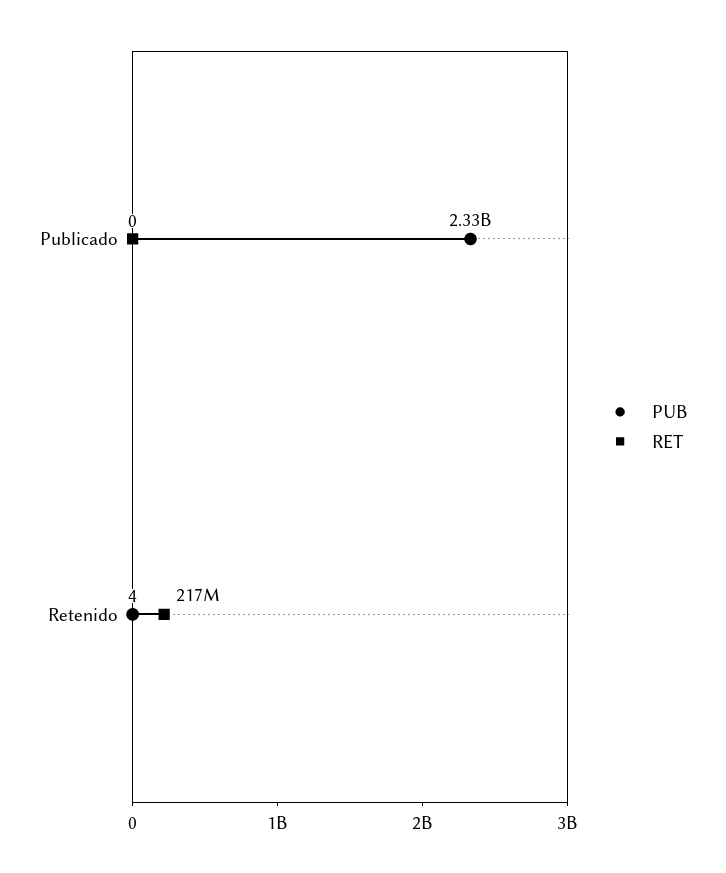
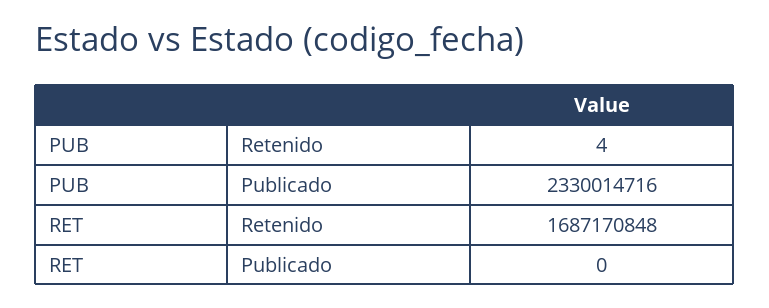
  {
    "PUB": {
      "Publicado": 2330014716,
      "Retenido": 4
    },
    "RET": {
      "Publicado": 0,
-     "Retenido": 217000000
+     "Retenido": 1687170848
    }
  }

